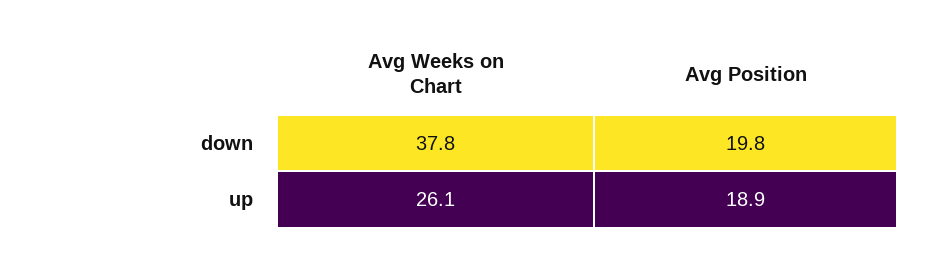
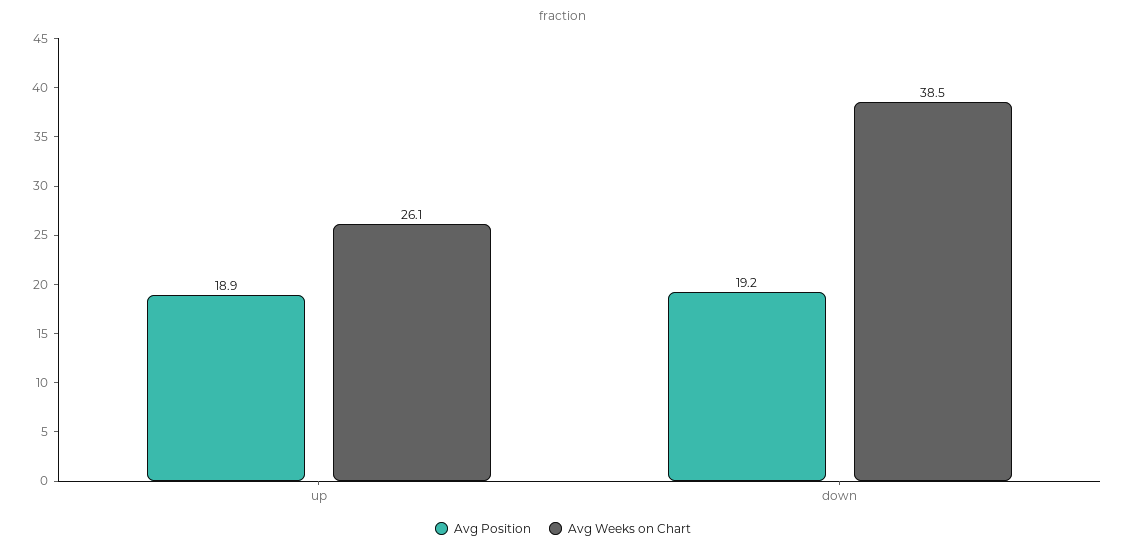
  {
    "Avg Weeks on Chart": {
-     "down": 37.8,
+     "down": 38.5,
      "up": 26.1
    },
    "Avg Position": {
-     "down": 19.8,
+     "down": 19.2,
      "up": 18.9
    }
  }

